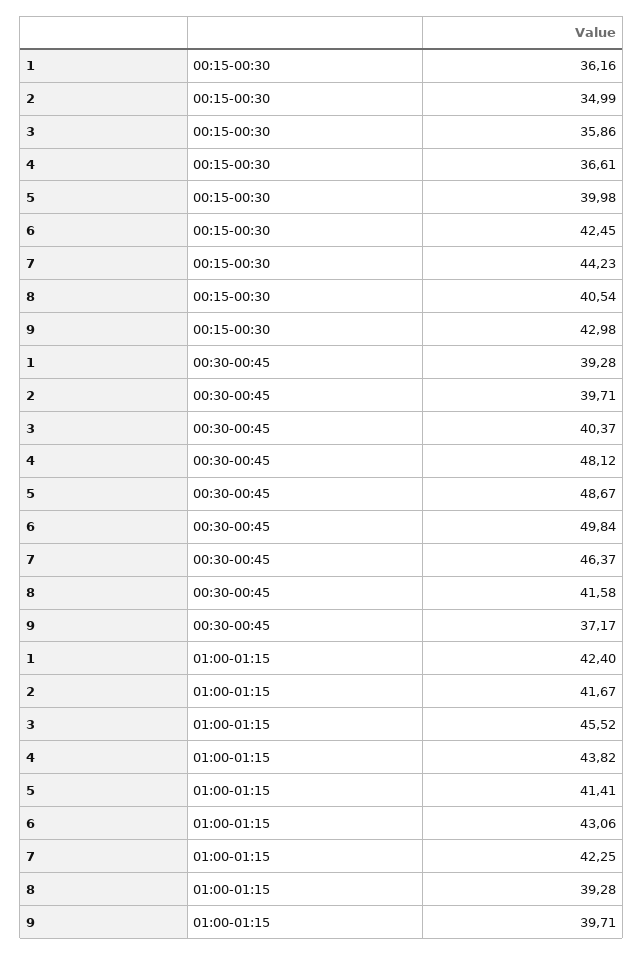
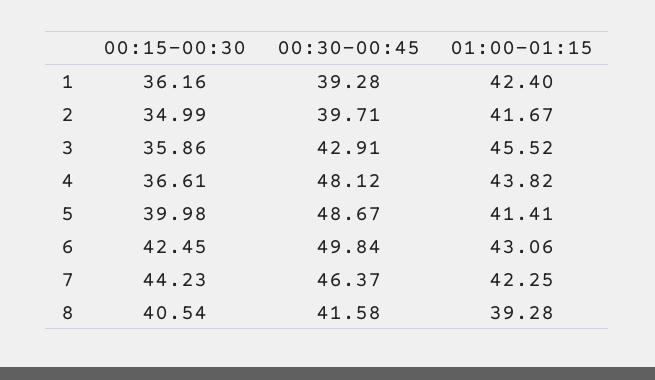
  {
    "1": {
      "00:15-00:30": 36.16,
      "00:30-00:45": 39.28,
      "01:00-01:15": 42.4
    },
    "2": {
      "00:15-00:30": 34.99,
      "00:30-00:45": 39.71,
      "01:00-01:15": 41.67
    },
    "3": {
      "00:15-00:30": 35.86,
-     "00:30-00:45": 40.37,
+     "00:30-00:45": 42.91,
      "01:00-01:15": 45.52
    },
    "4": {
      "00:15-00:30": 36.61,
      "00:30-00:45": 48.12,
      "01:00-01:15": 43.82
    },
    "5": {
      "00:15-00:30": 39.98,
      "00:30-00:45": 48.67,
      "01:00-01:15": 41.41
    },
    "6": {
      "00:15-00:30": 42.45,
      "00:30-00:45": 49.84,
      "01:00-01:15": 43.06
    },
    "7": {
      "00:15-00:30": 44.23,
      "00:30-00:45": 46.37,
      "01:00-01:15": 42.25
    },
    "8": {
      "00:15-00:30": 40.54,
      "00:30-00:45": 41.58,
      "01:00-01:15": 39.28
-   },
+   }
-   "9": {
-     "00:15-00:30": 42.98,
-     "00:30-00:45": 37.17,
-     "01:00-01:15": 39.71
-   }
  }

